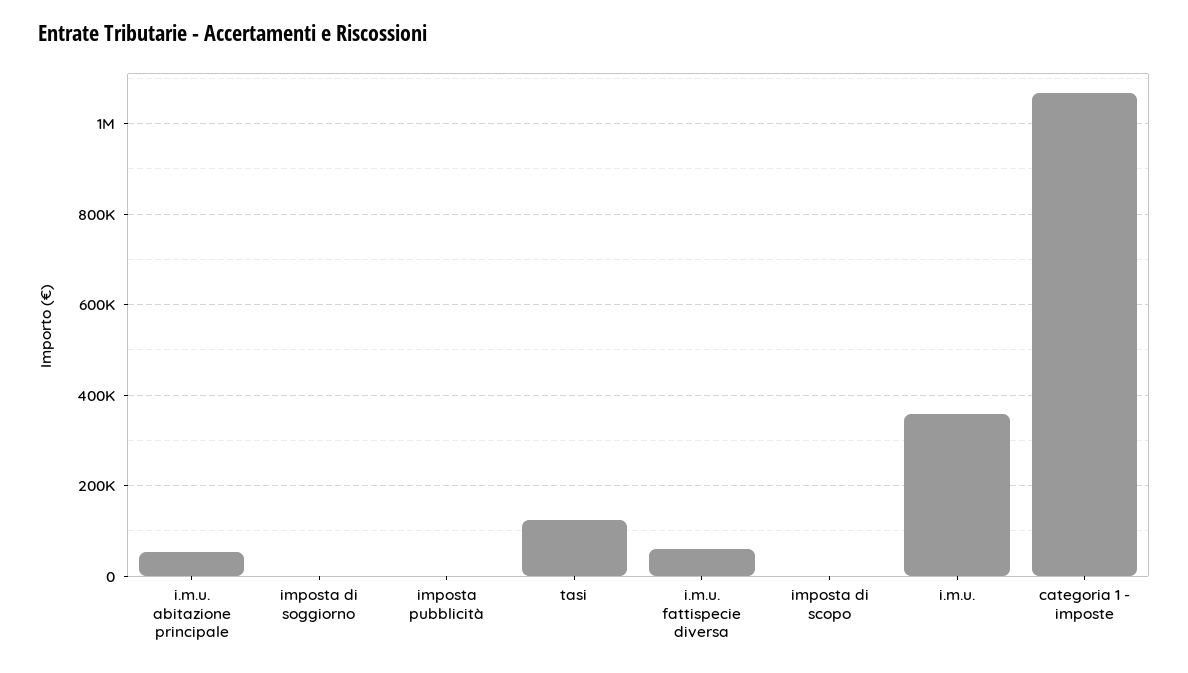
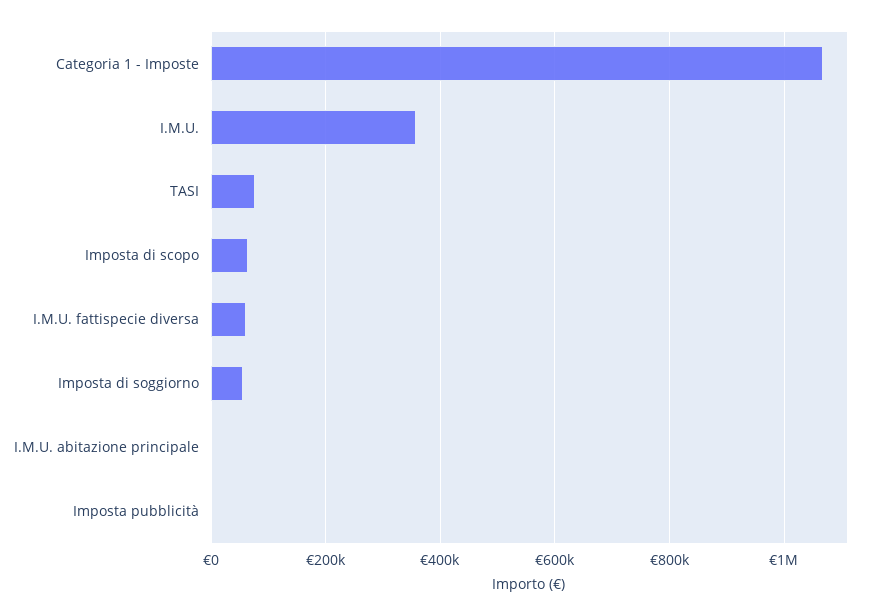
  {
-   "i.m.u. abitazione principale": 60000,
+   "i.m.u. abitazione principale": 0,
-   "imposta di soggiorno": 0,
+   "imposta di soggiorno": 60000,
    "imposta pubblicità": 0,
-   "tasi": 120000,
+   "tasi": 80000,
    "i.m.u. fattispecie diversa": 60000,
-   "imposta di scopo": 0,
+   "imposta di scopo": 60000,
    "i.m.u.": 360000,
    "categoria 1 - imposte": 1060000
  }

